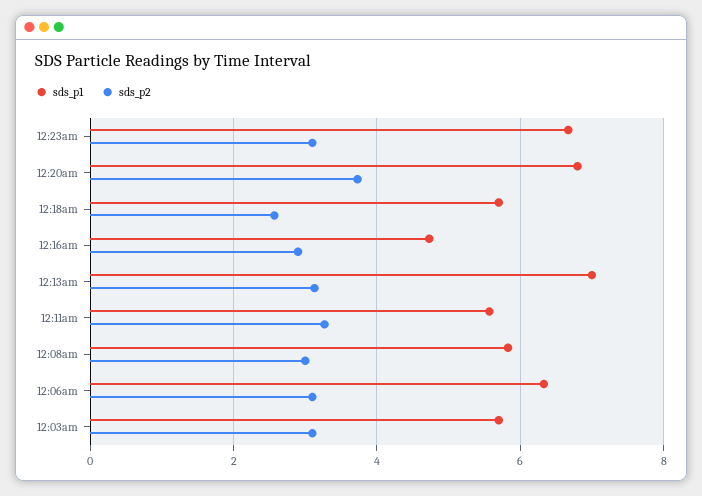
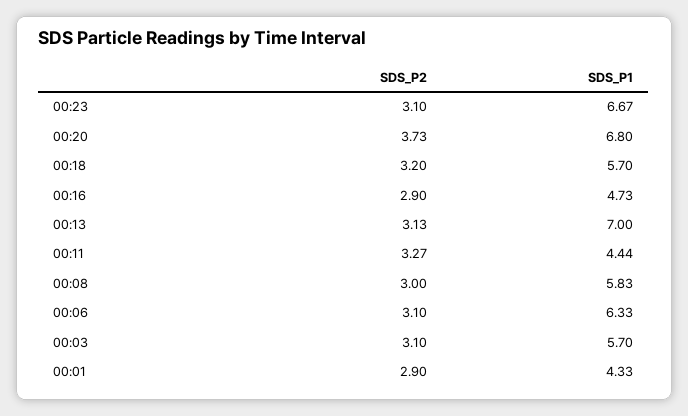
  {
    "sds_p1": {
      "12:23am": 6.67,
      "12:20am": 6.8,
      "12:18am": 5.7,
      "12:16am": 4.73,
      "12:13am": 7,
-     "12:11am": 5.6,
+     "12:11am": 4.44,
      "12:08am": 5.83,
      "12:06am": 6.33,
-     "12:03am": 5.7
+     "12:03am": 5.7,
+     "00:01": 4.33
    },
    "sds_p2": {
      "12:23am": 3.1,
      "12:20am": 3.73,
-     "12:18am": 2.6,
+     "12:18am": 3.2,
      "12:16am": 2.9,
      "12:13am": 3.13,
      "12:11am": 3.27,
      "12:08am": 3,
      "12:06am": 3.1,
-     "12:03am": 3.1
+     "12:03am": 3.1,
+     "00:01": 2.9
    }
  }

